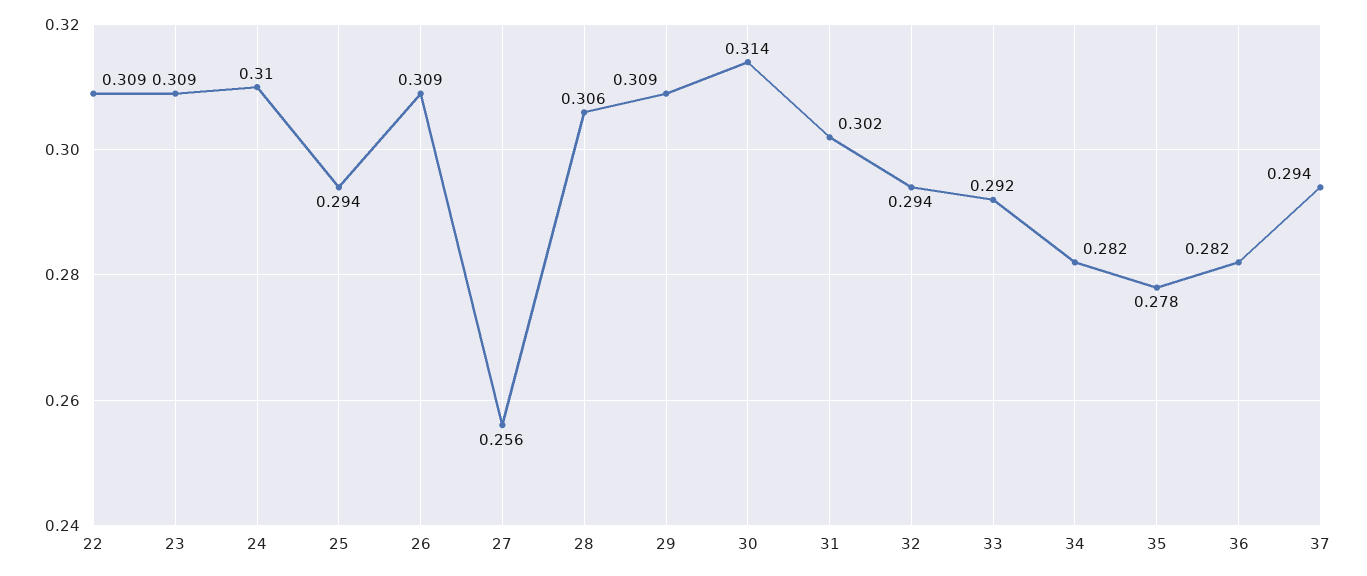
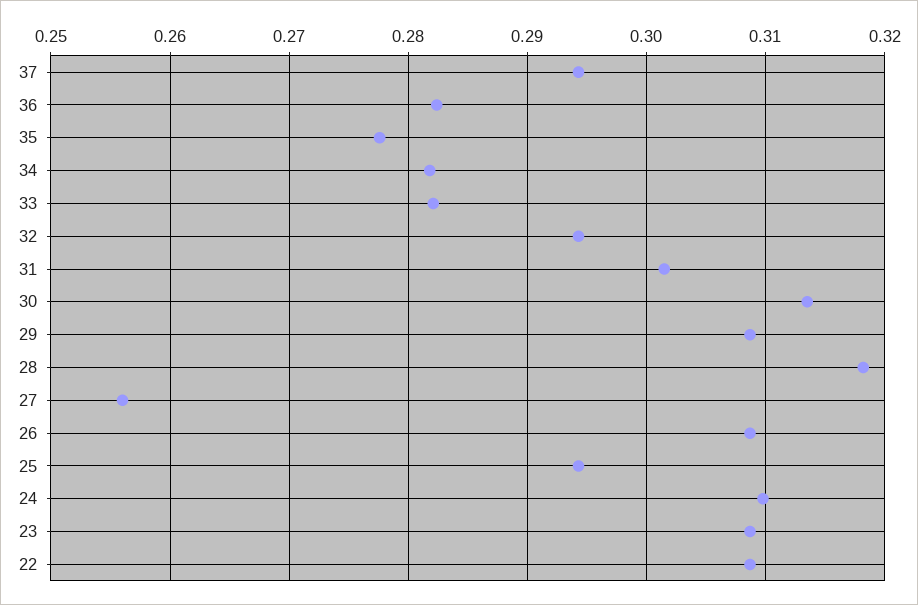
  {
    "22": 0.309,
    "23": 0.309,
    "24": 0.31,
    "25": 0.294,
    "26": 0.309,
    "27": 0.256,
-   "28": 0.306,
+   "28": 0.318,
    "29": 0.309,
    "30": 0.314,
    "31": 0.302,
    "32": 0.294,
-   "33": 0.292,
+   "33": 0.282,
    "34": 0.282,
    "35": 0.278,
    "36": 0.282,
    "37": 0.294
  }

